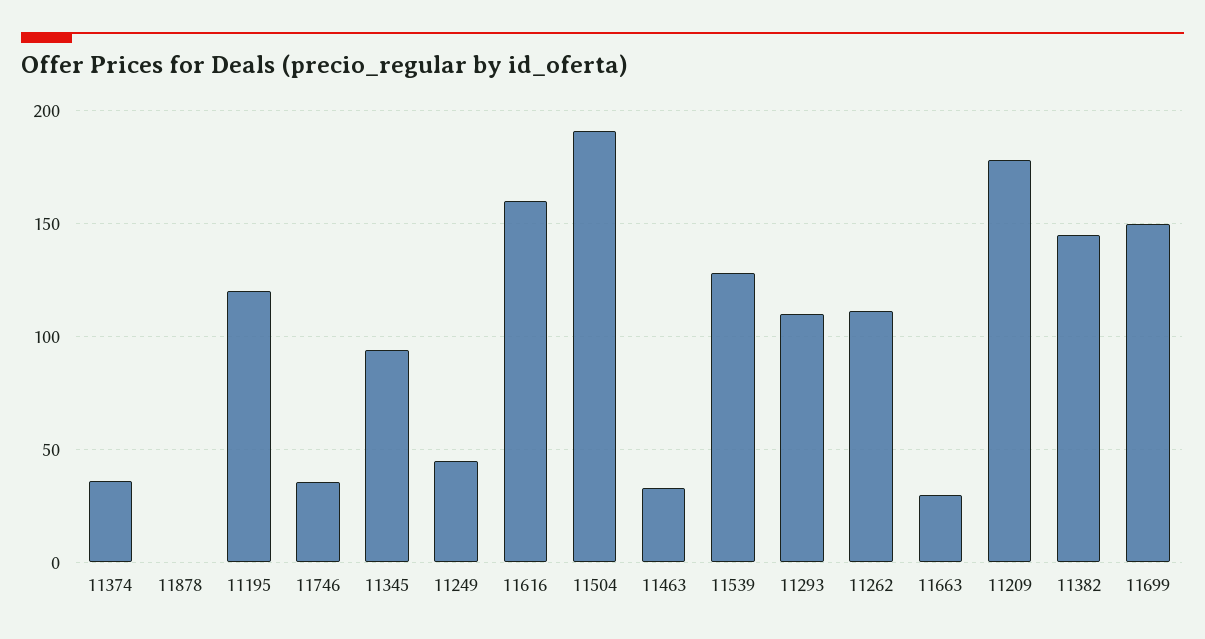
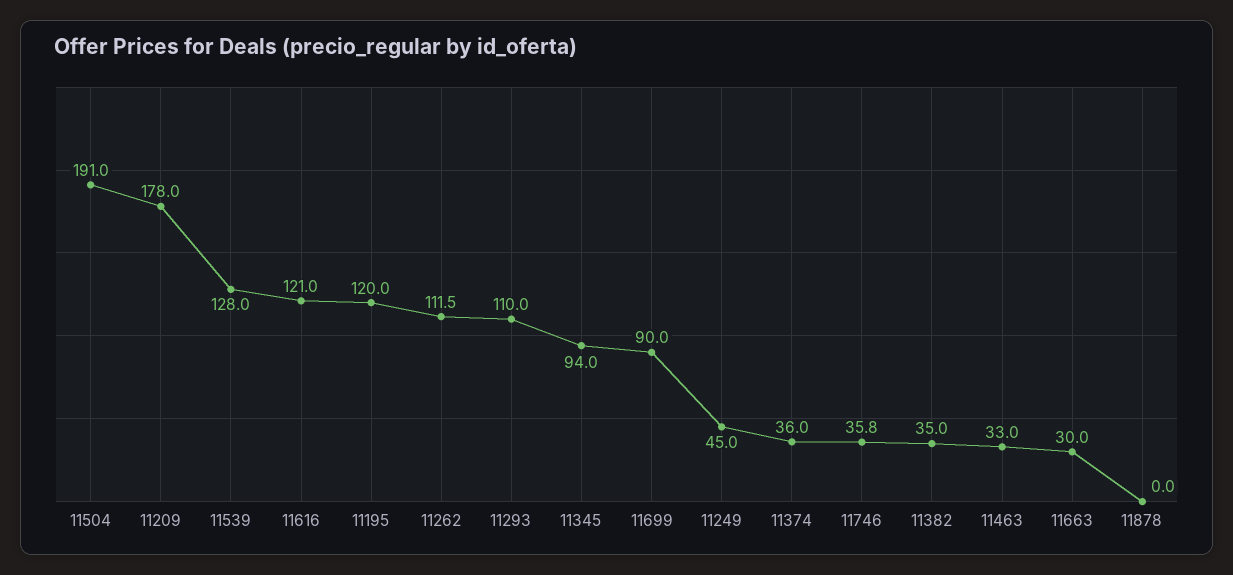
  {
    "11374": 36,
    "11878": 0,
    "11195": 120,
    "11746": 35.8,
    "11345": 94,
    "11249": 45,
-   "11616": 160,
+   "11616": 121,
    "11504": 191,
    "11463": 33,
    "11539": 128,
    "11293": 110,
    "11262": 111.5,
    "11663": 30,
    "11209": 178,
-   "11382": 145,
+   "11382": 35,
-   "11699": 150
+   "11699": 90
  }

